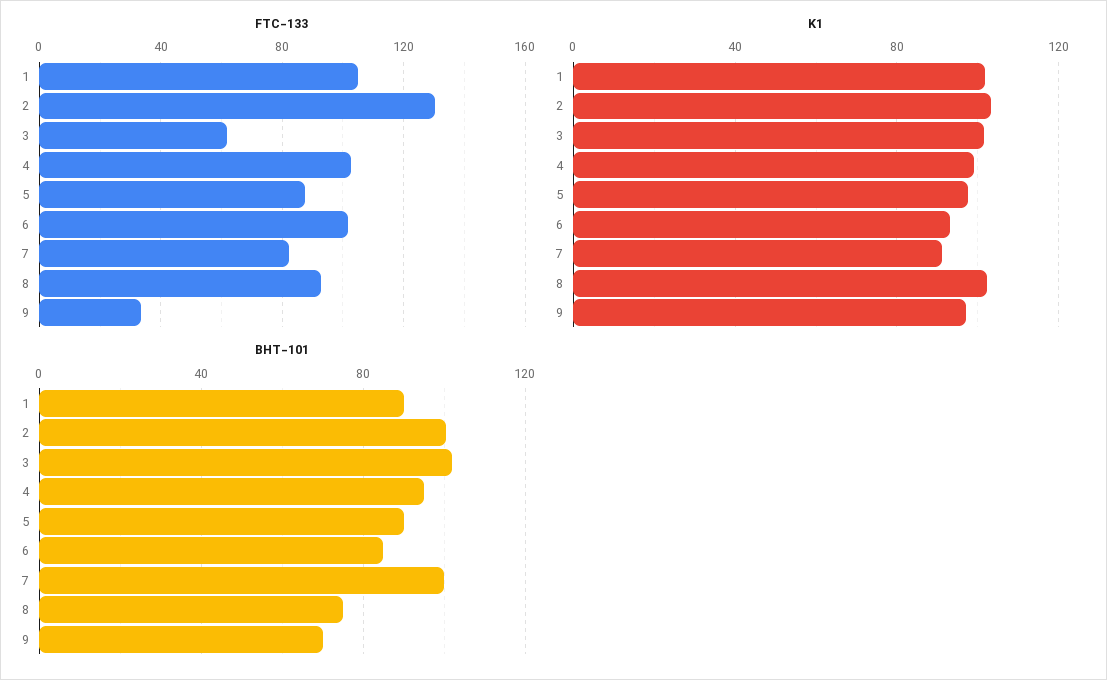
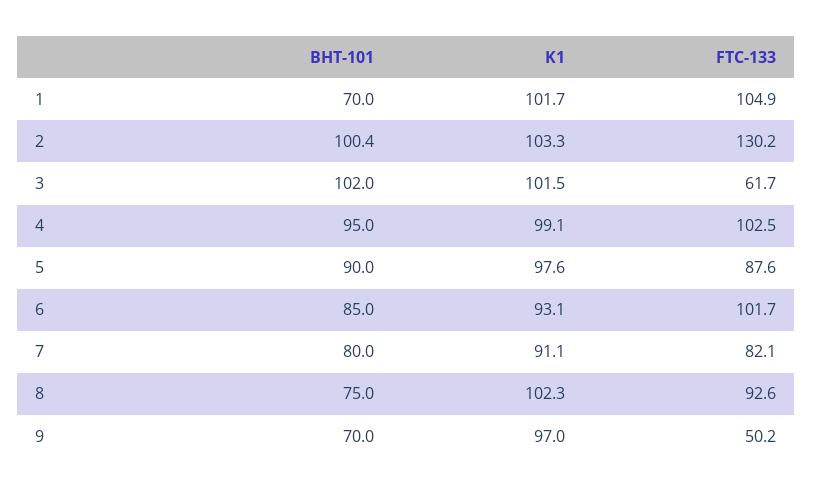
  {
    "FTC-133": {
      "1": 104.9,
      "2": 130.2,
      "3": 61.7,
      "4": 102.5,
      "5": 87.6,
      "6": 101.7,
      "7": 82.1,
      "8": 92.6,
-     "9": 35
+     "9": 50.2
    },
    "K1": {
      "1": 101.7,
      "2": 103.3,
      "3": 101.5,
      "4": 99.1,
      "5": 97.6,
      "6": 93.1,
      "7": 91.1,
      "8": 102.3,
      "9": 97
    },
    "BHT-101": {
-     "1": 90,
+     "1": 70,
      "2": 100.4,
      "3": 102,
      "4": 95,
      "5": 90,
      "6": 85,
-     "7": 100,
+     "7": 80,
      "8": 75,
      "9": 70
    }
  }

